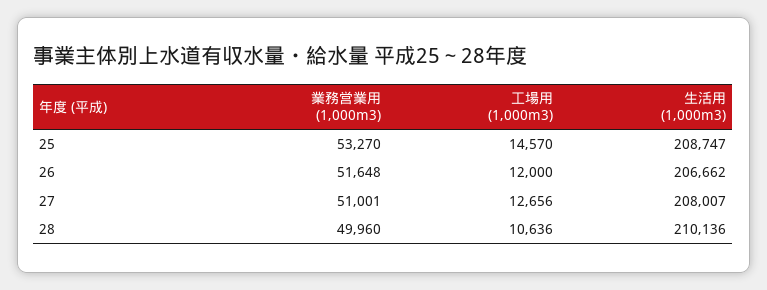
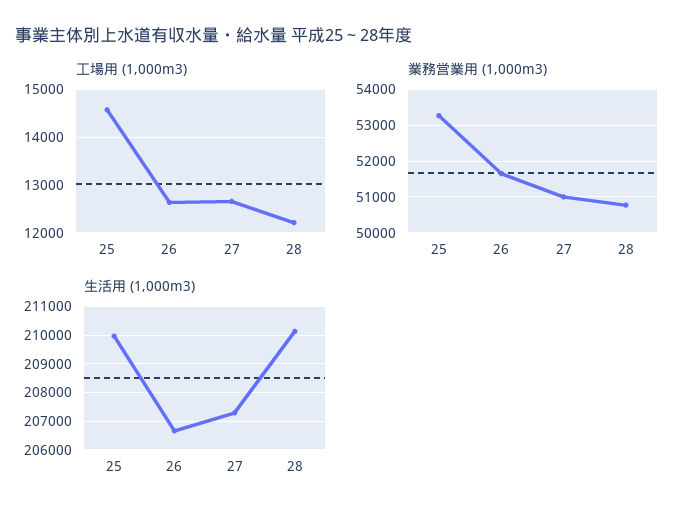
  {
    "業務営業用 (1,000m3)": {
      "25": 53270,
      "26": 51648,
      "27": 51001,
-     "28": 49960
+     "28": 50800
    },
    "工場用 (1,000m3)": {
      "25": 14570,
-     "26": 12000,
+     "26": 12600,
      "27": 12656,
-     "28": 10636
+     "28": 12200
    },
    "生活用 (1,000m3)": {
-     "25": 208747,
+     "25": 210000,
      "26": 206662,
-     "27": 208007,
+     "27": 207250,
      "28": 210136
    }
  }

